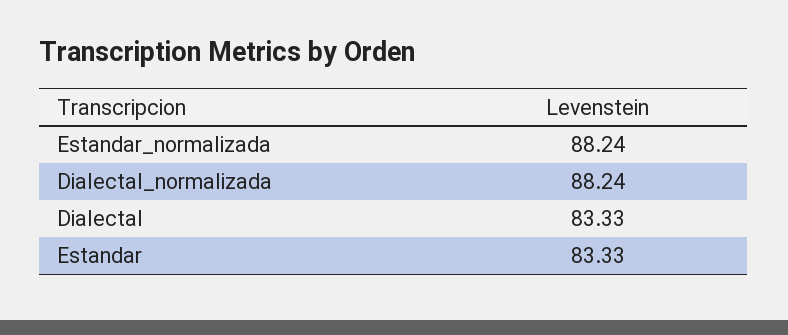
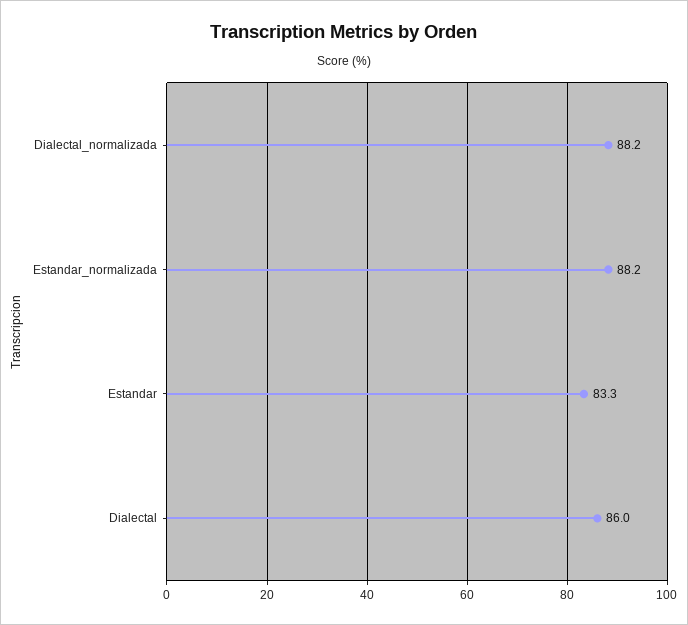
  {
    "Estandar_normalizada": 88.24,
    "Dialectal_normalizada": 88.24,
-   "Dialectal": 83.33,
+   "Dialectal": 86,
    "Estandar": 83.33
  }

